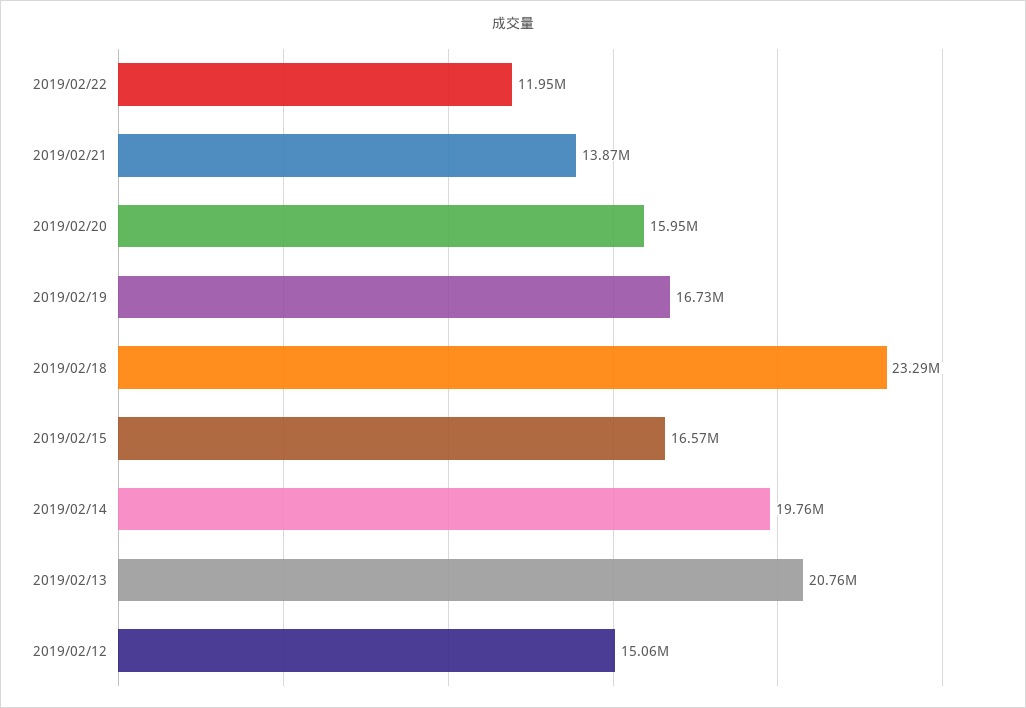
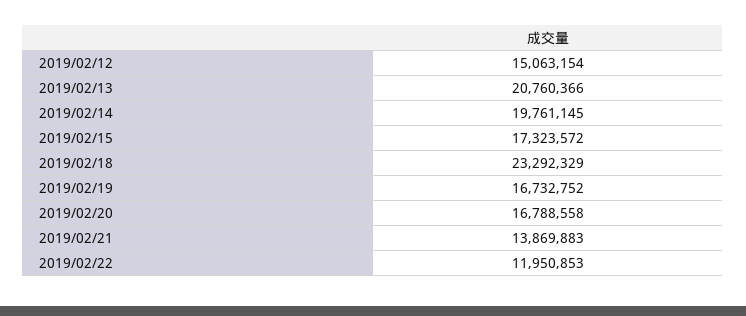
  {
    "2019/02/22": 11950853,
    "2019/02/21": 13869883,
-   "2019/02/20": 15950000,
+   "2019/02/20": 16788558,
    "2019/02/19": 16732752,
    "2019/02/18": 23292329,
-   "2019/02/15": 16570000,
+   "2019/02/15": 17323572,
    "2019/02/14": 19761145,
    "2019/02/13": 20760366,
    "2019/02/12": 15063154
  }

